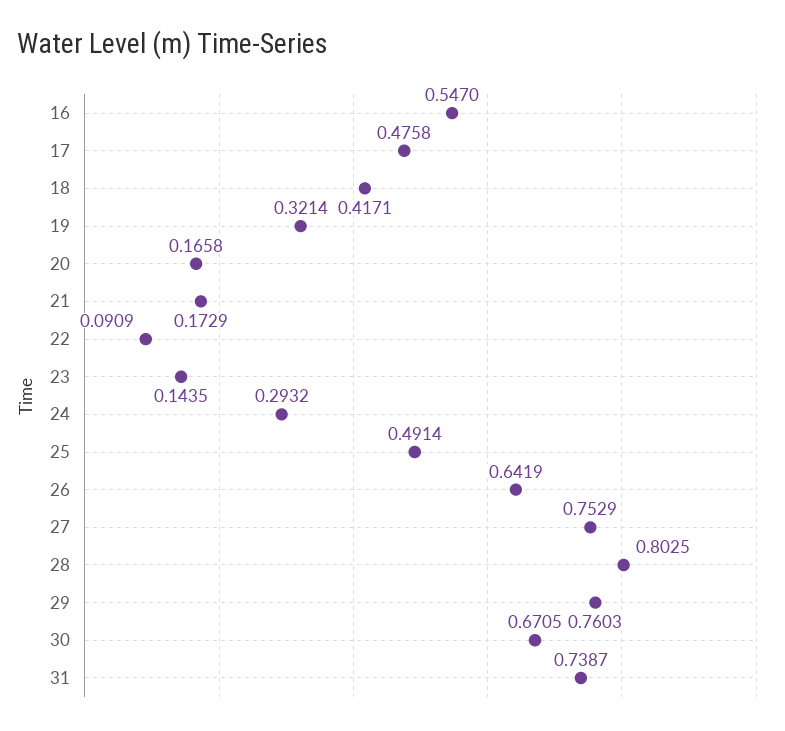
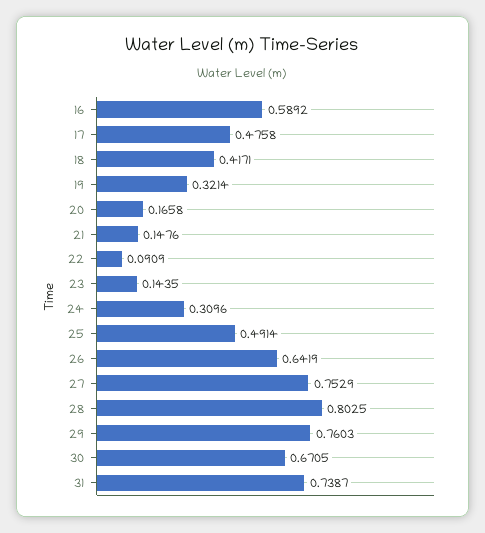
  {
-   "16": 0.547,
+   "16": 0.5892,
    "17": 0.4758,
    "18": 0.4171,
    "19": 0.3214,
    "20": 0.1658,
-   "21": 0.1729,
+   "21": 0.1476,
    "22": 0.0909,
    "23": 0.1435,
-   "24": 0.2932,
+   "24": 0.3096,
    "25": 0.4914,
    "26": 0.6419,
    "27": 0.7529,
    "28": 0.8025,
    "29": 0.7603,
    "30": 0.6705,
    "31": 0.7387
  }

